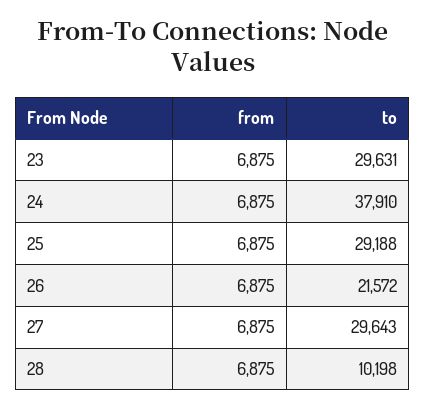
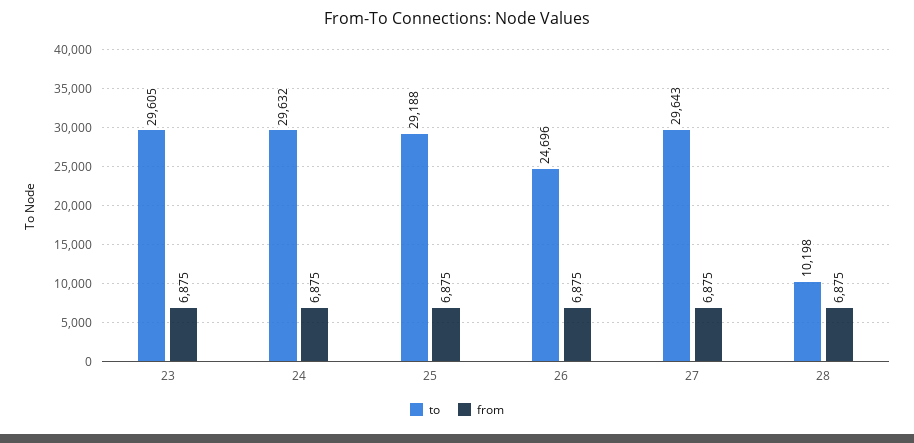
  {
    "from": {
      "23": 6875,
      "24": 6875,
      "25": 6875,
      "26": 6875,
      "27": 6875,
      "28": 6875
    },
    "to": {
-     "23": 29631,
+     "23": 29605,
-     "24": 37910,
+     "24": 29632,
      "25": 29188,
-     "26": 21572,
+     "26": 24696,
      "27": 29643,
      "28": 10198
    }
  }

